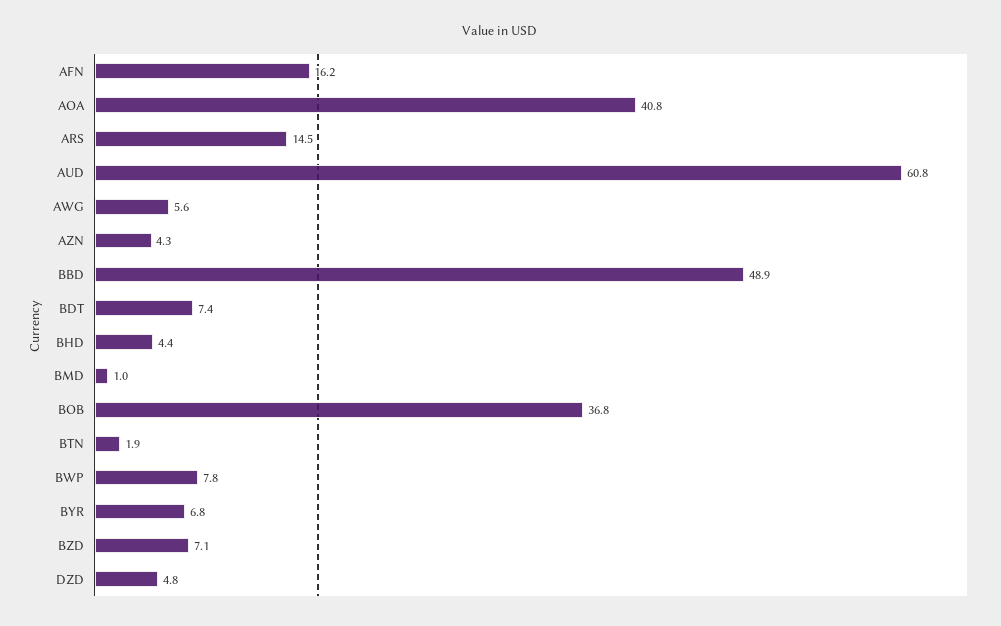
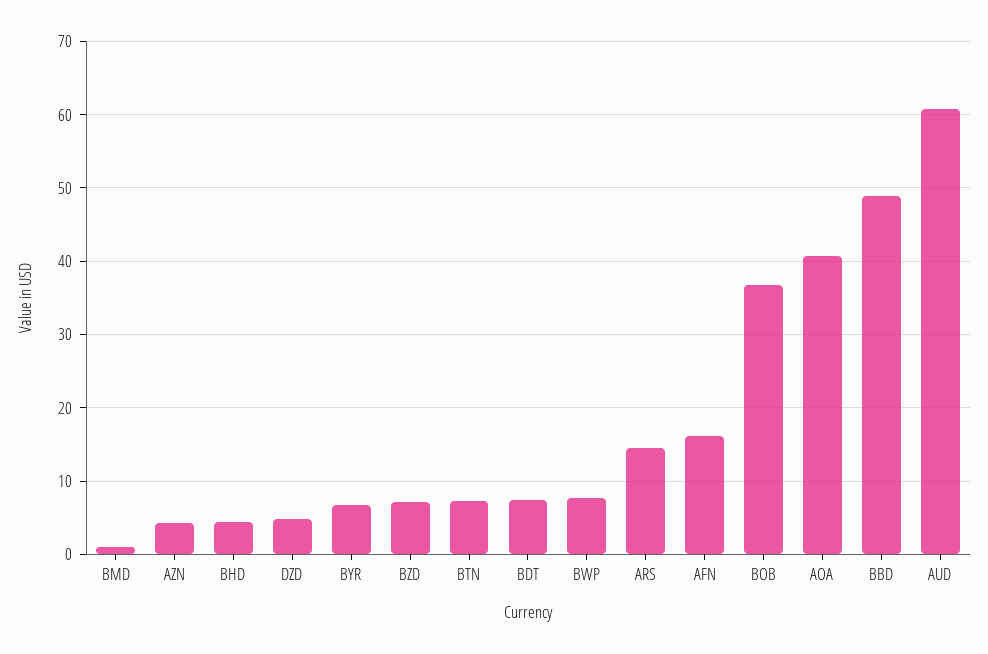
  {
    "AFN": 16.2,
    "AOA": 40.8,
    "ARS": 14.5,
    "AUD": 60.8,
-   "AWG": 5.6,
    "AZN": 4.3,
    "BBD": 48.9,
    "BDT": 7.4,
    "BHD": 4.4,
    "BMD": 1,
    "BOB": 36.8,
-   "BTN": 1.9,
+   "BTN": 7,
    "BWP": 7.8,
    "BYR": 6.8,
    "BZD": 7.1,
    "DZD": 4.8
  }

